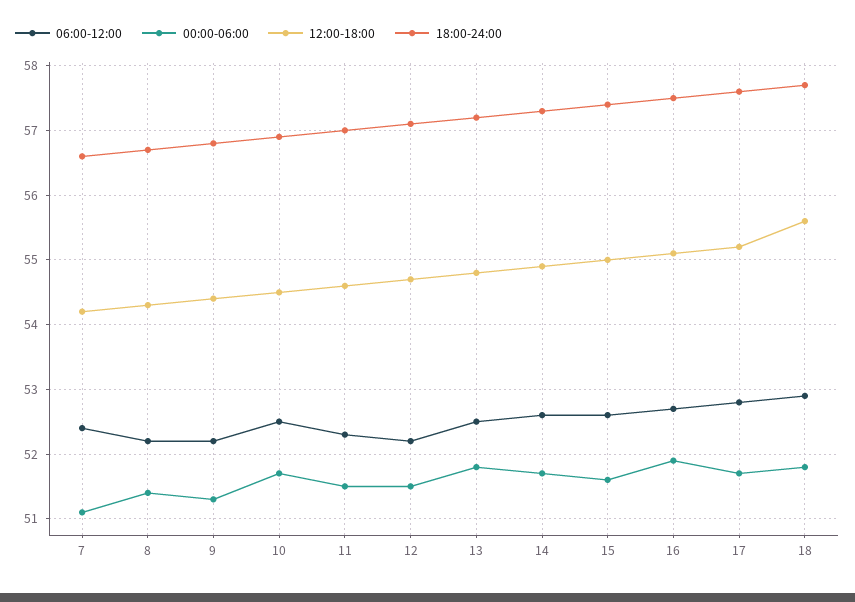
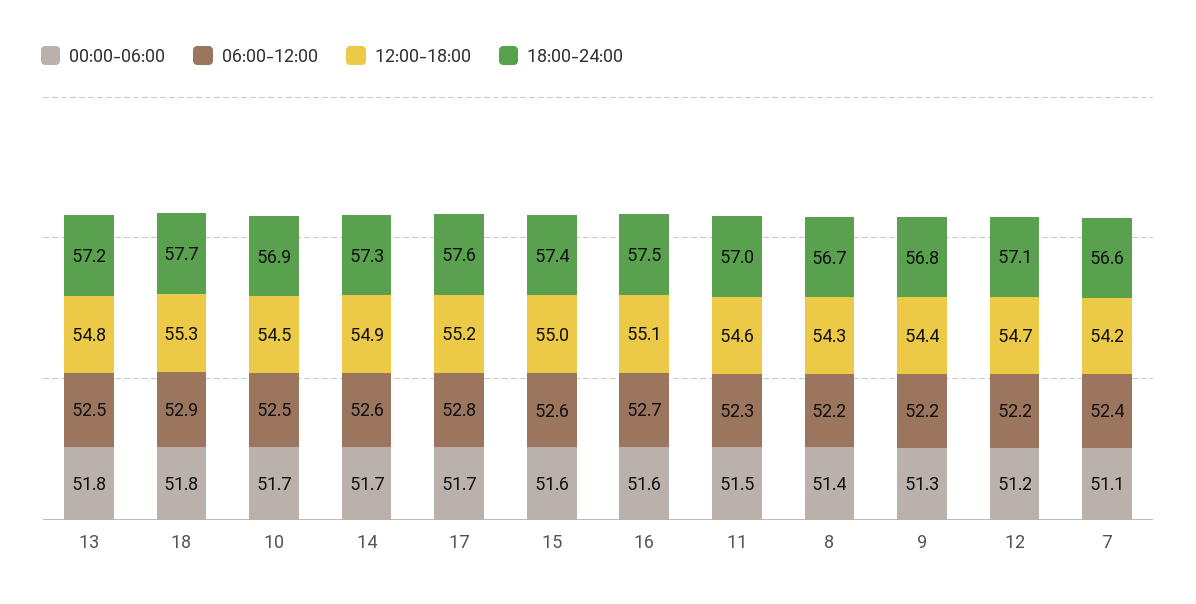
  {
    "06:00-12:00": {
      "7": 52.4,
      "8": 52.2,
      "9": 52.2,
      "10": 52.5,
      "11": 52.3,
      "12": 52.2,
      "13": 52.5,
      "14": 52.6,
      "15": 52.6,
      "16": 52.7,
      "17": 52.8,
      "18": 52.9
    },
    "00:00-06:00": {
      "7": 51.1,
      "8": 51.4,
      "9": 51.3,
      "10": 51.7,
      "11": 51.5,
-     "12": 51.5,
+     "12": 51.2,
      "13": 51.8,
      "14": 51.7,
      "15": 51.6,
-     "16": 51.9,
+     "16": 51.6,
      "17": 51.7,
      "18": 51.8
    },
    "12:00-18:00": {
      "7": 54.2,
      "8": 54.3,
      "9": 54.4,
      "10": 54.5,
      "11": 54.6,
      "12": 54.7,
      "13": 54.8,
      "14": 54.9,
      "15": 55,
      "16": 55.1,
      "17": 55.2,
-     "18": 55.6
+     "18": 55.3
    },
    "18:00-24:00": {
      "7": 56.6,
      "8": 56.7,
      "9": 56.8,
      "10": 56.9,
      "11": 57,
      "12": 57.1,
      "13": 57.2,
      "14": 57.3,
      "15": 57.4,
      "16": 57.5,
      "17": 57.6,
      "18": 57.7
    }
  }

